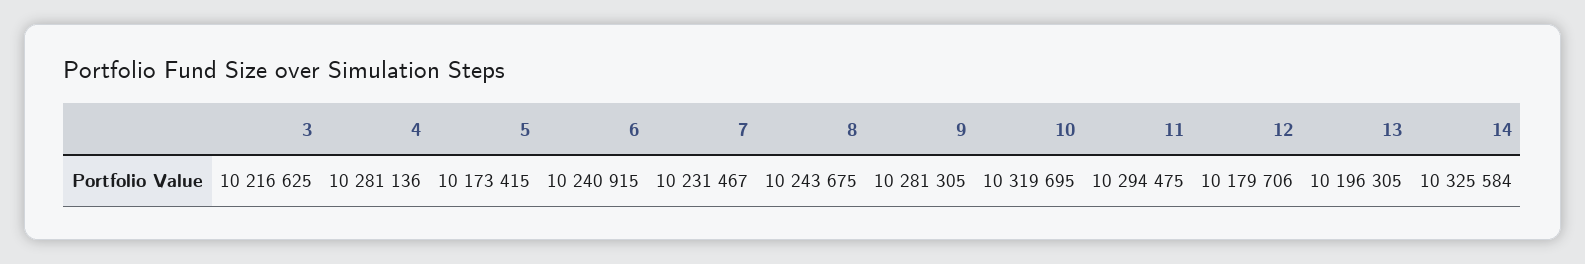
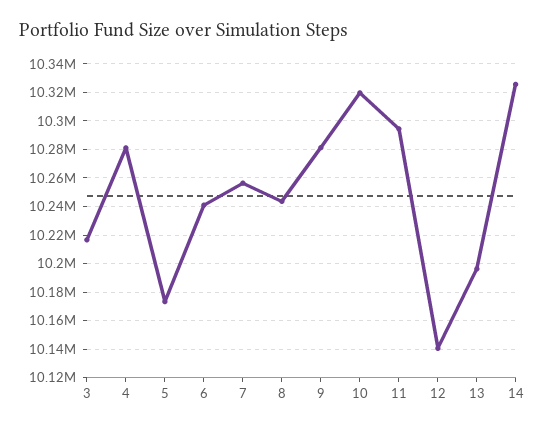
  {
    "3": 10216625,
    "4": 10281136,
    "5": 10173415,
    "6": 10240915,
-   "7": 10231467,
+   "7": 10255000,
    "8": 10243675,
    "9": 10281305,
    "10": 10319695,
    "11": 10294475,
-   "12": 10179706,
+   "12": 10140000,
    "13": 10196305,
    "14": 10325584
  }

